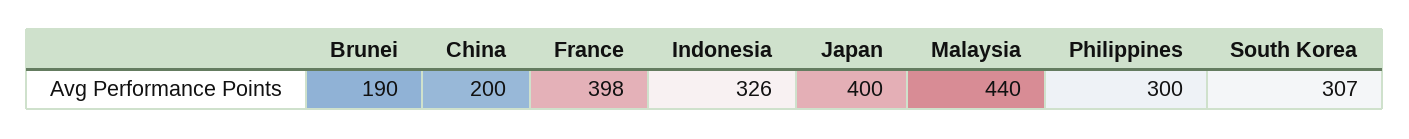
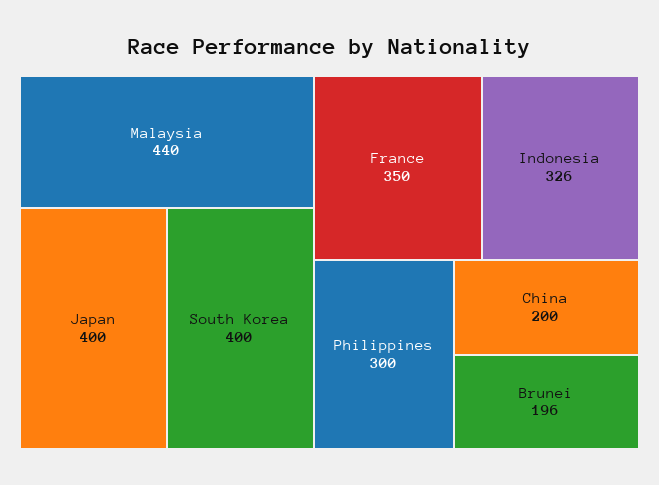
  {
-   "Brunei": 190,
+   "Brunei": 196,
    "China": 200,
-   "France": 398,
+   "France": 350,
    "Indonesia": 326,
    "Japan": 400,
    "Malaysia": 440,
    "Philippines": 300,
-   "South Korea": 307
+   "South Korea": 400
  }

